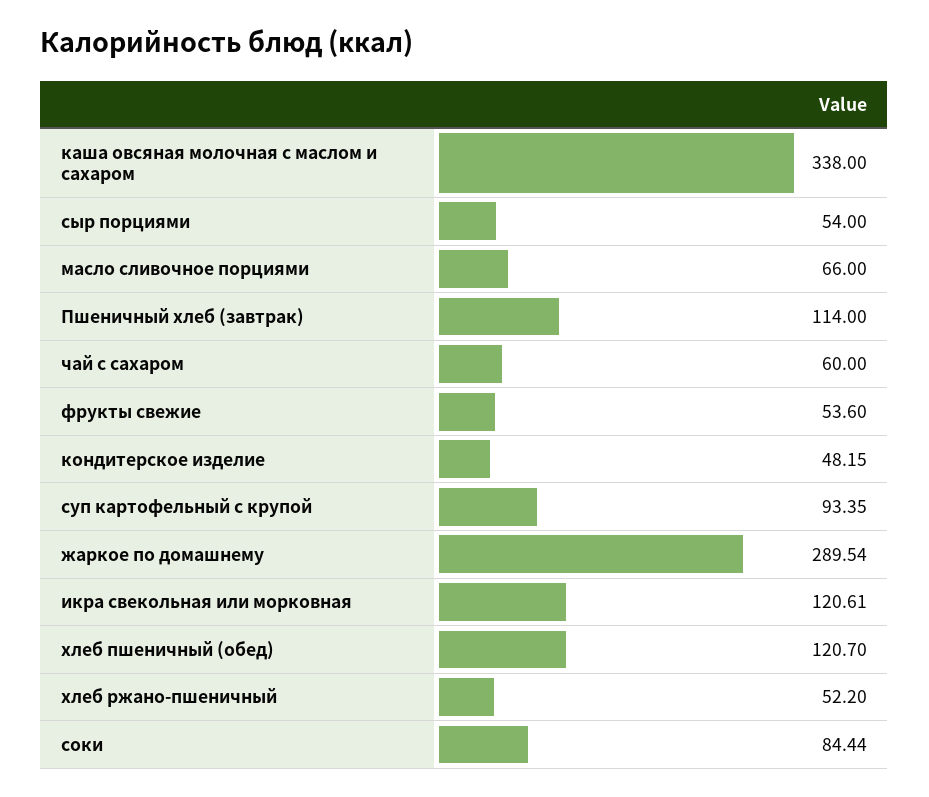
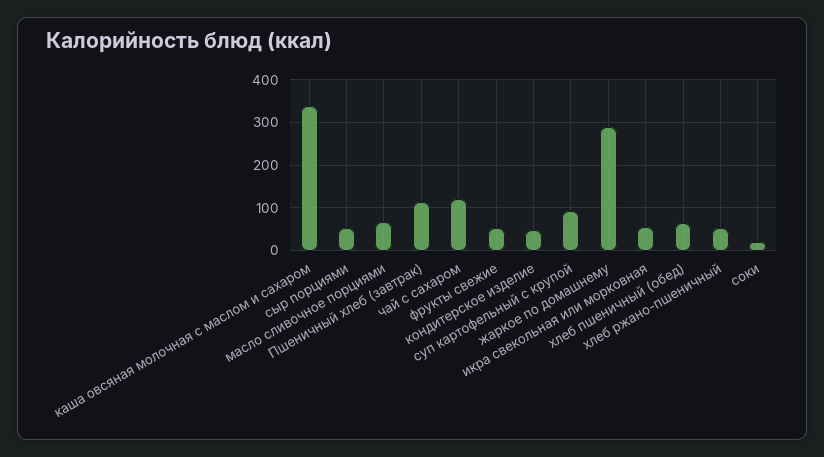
  {
    "каша овсяная молочная с маслом и сахаром": 338,
    "сыр порциями": 54,
    "масло сливочное порциями": 66,
    "Пшеничный хлеб (завтрак)": 114,
-   "чай с сахаром": 60,
+   "чай с сахаром": 120,
    "фрукты свежие": 53.6,
    "кондитерское изделие": 48.15,
    "суп картофельный с крупой": 93.35,
    "жаркое по домашнему": 289.54,
-   "икра свекольная или морковная": 120.61,
+   "икра свекольная или морковная": 60,
-   "хлеб пшеничный (обед)": 120.7,
+   "хлеб пшеничный (обед)": 60,
    "хлеб ржано-пшеничный": 52.2,
-   "соки": 84.44
+   "соки": 20
  }

